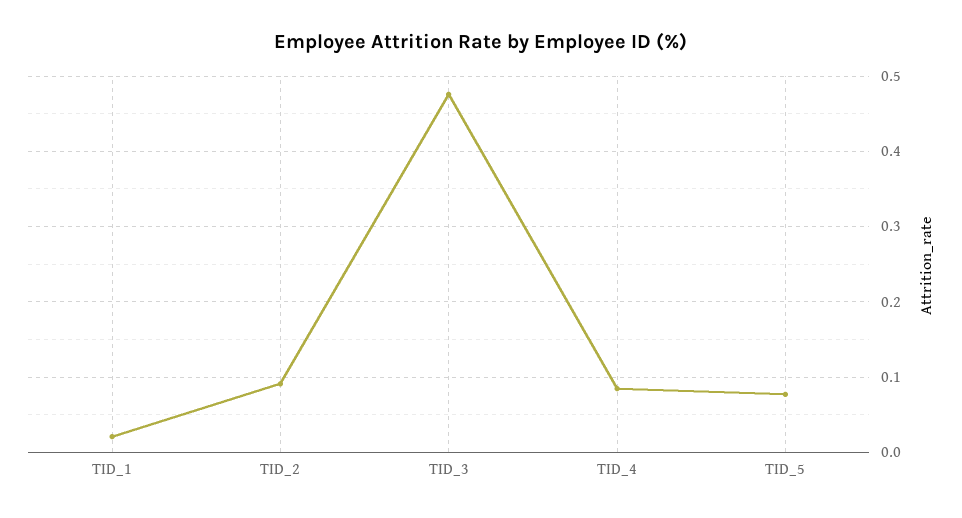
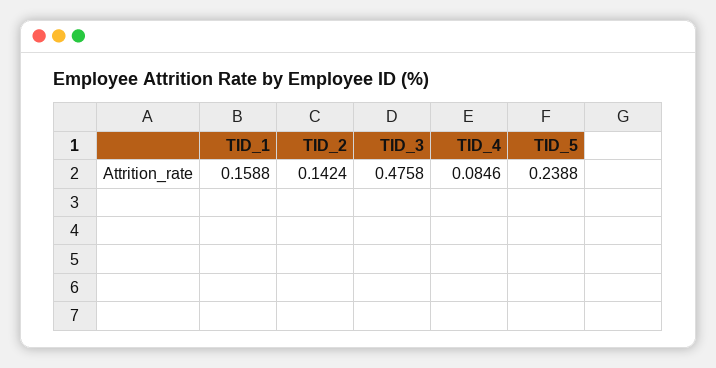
  {
-   "TID_1": 0.02,
+   "TID_1": 0.1588,
-   "TID_2": 0.09,
+   "TID_2": 0.1424,
    "TID_3": 0.4758,
    "TID_4": 0.0846,
-   "TID_5": 0.08
+   "TID_5": 0.2388
  }

